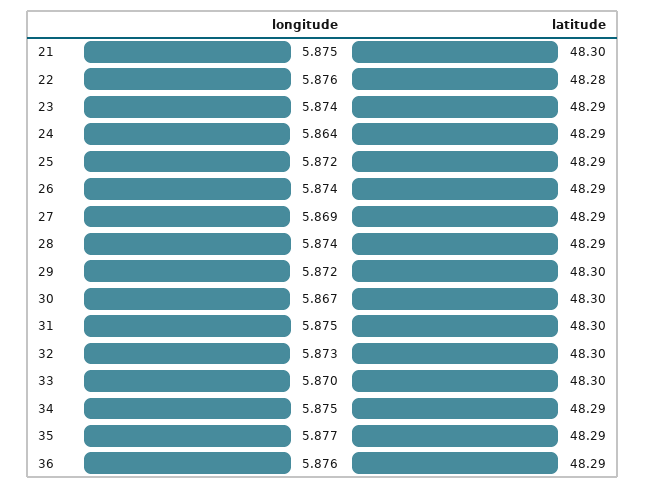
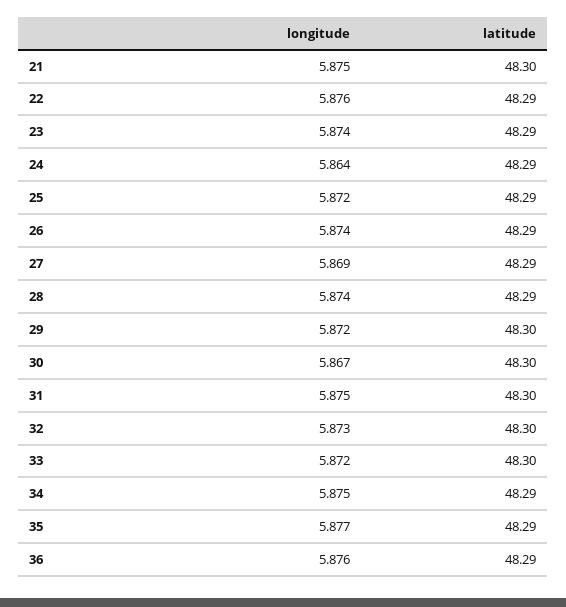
  {
    "longitude": {
      "21": 5.875,
      "22": 5.876,
      "23": 5.874,
      "24": 5.864,
      "25": 5.872,
      "26": 5.874,
      "27": 5.869,
      "28": 5.874,
      "29": 5.872,
      "30": 5.867,
      "31": 5.875,
      "32": 5.873,
-     "33": 5.87,
+     "33": 5.872,
      "34": 5.875,
      "35": 5.877,
      "36": 5.876
    },
    "latitude": {
      "21": 48.3,
-     "22": 48.28,
+     "22": 48.29,
      "23": 48.29,
      "24": 48.29,
      "25": 48.29,
      "26": 48.29,
      "27": 48.29,
      "28": 48.29,
      "29": 48.3,
      "30": 48.3,
      "31": 48.3,
      "32": 48.3,
      "33": 48.3,
      "34": 48.29,
      "35": 48.29,
      "36": 48.29
    }
  }

